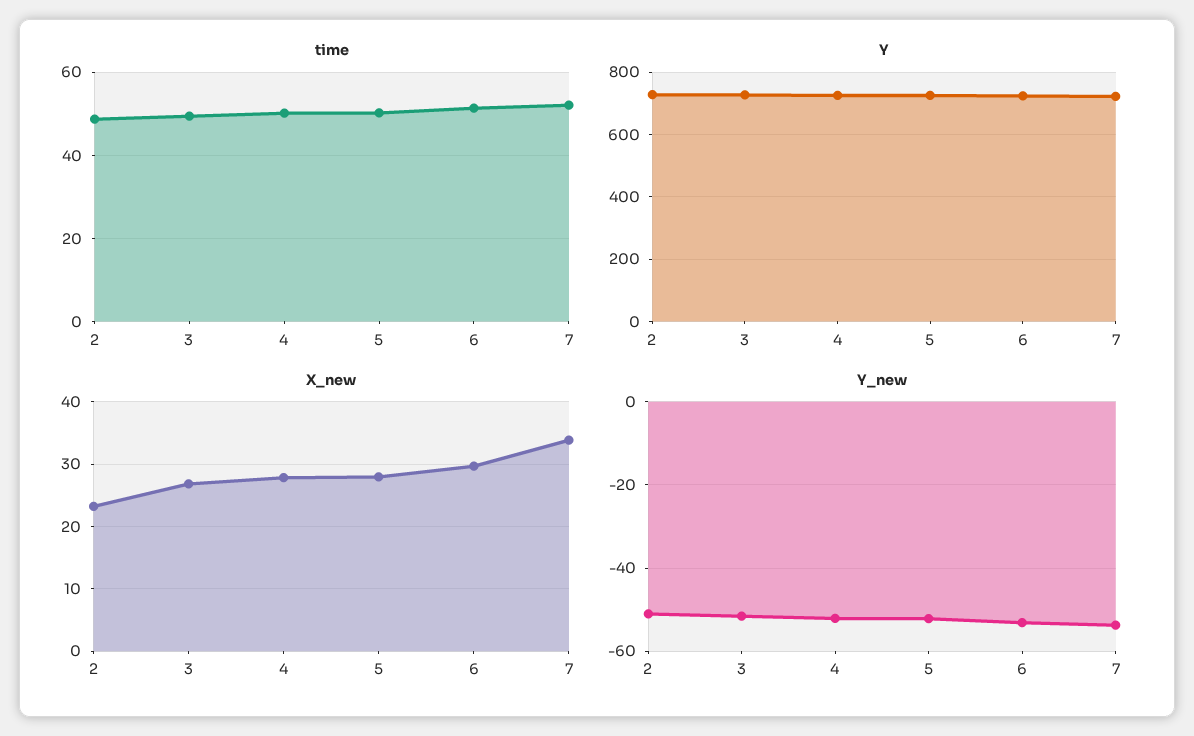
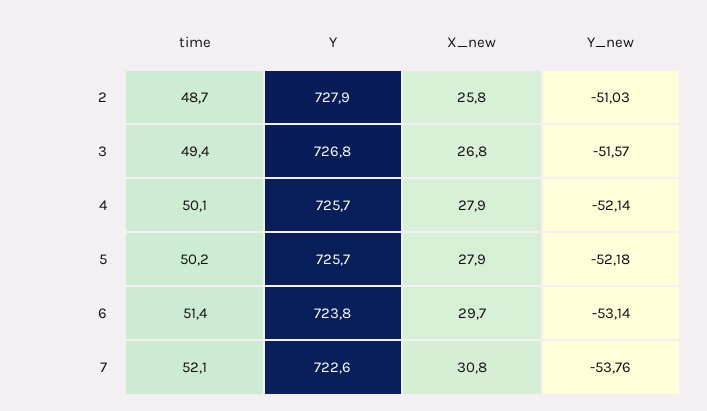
  {
    "time": {
      "2": 48.7,
      "3": 49.4,
      "4": 50.1,
      "5": 50.2,
      "6": 51.4,
      "7": 52.1
    },
    "Y": {
      "2": 727.9,
      "3": 726.8,
      "4": 725.7,
      "5": 725.7,
      "6": 723.8,
      "7": 722.6
    },
    "X_new": {
-     "2": 23,
+     "2": 25.8,
      "3": 26.8,
      "4": 27.9,
      "5": 27.9,
      "6": 29.7,
-     "7": 34
+     "7": 30.8
    },
    "Y_new": {
      "2": -51.03,
      "3": -51.57,
      "4": -52.14,
      "5": -52.18,
      "6": -53.14,
      "7": -53.76
    }
  }

